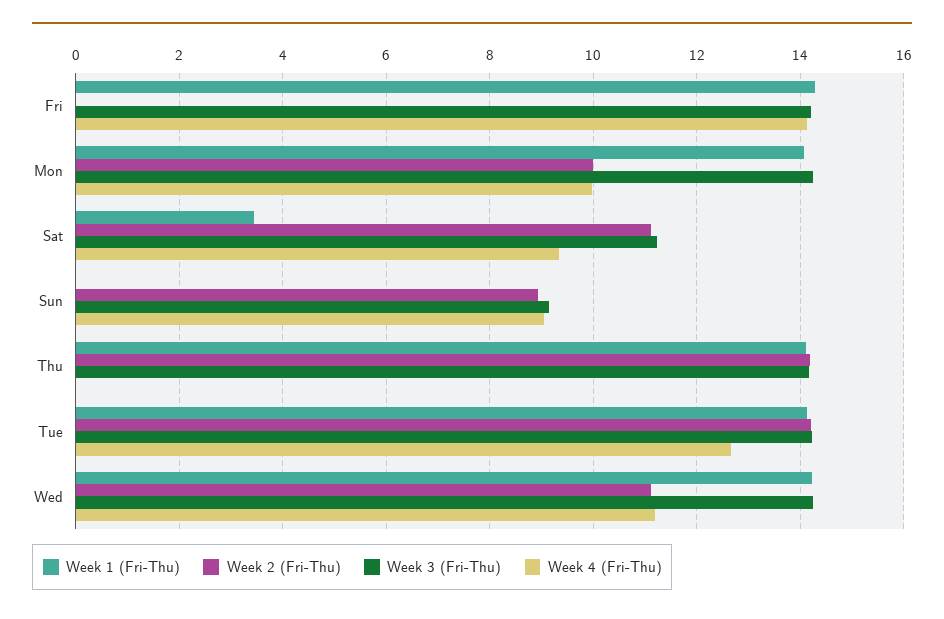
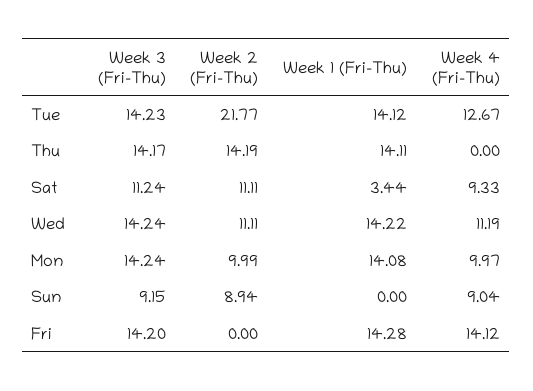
  {
    "Week 1 (Fri-Thu)": {
      "Fri": 14.28,
      "Mon": 14.08,
      "Sat": 3.44,
      "Sun": 0,
      "Thu": 14.11,
      "Tue": 14.12,
      "Wed": 14.22
    },
    "Week 2 (Fri-Thu)": {
      "Fri": 0,
      "Mon": 9.99,
      "Sat": 11.11,
      "Sun": 8.94,
      "Thu": 14.19,
-     "Tue": 14.2,
+     "Tue": 21.77,
      "Wed": 11.11
    },
    "Week 3 (Fri-Thu)": {
      "Fri": 14.2,
      "Mon": 14.24,
      "Sat": 11.24,
      "Sun": 9.15,
      "Thu": 14.17,
      "Tue": 14.23,
      "Wed": 14.24
    },
    "Week 4 (Fri-Thu)": {
      "Fri": 14.12,
      "Mon": 9.97,
      "Sat": 9.33,
      "Sun": 9.04,
      "Thu": 0,
      "Tue": 12.67,
      "Wed": 11.19
    }
  }

